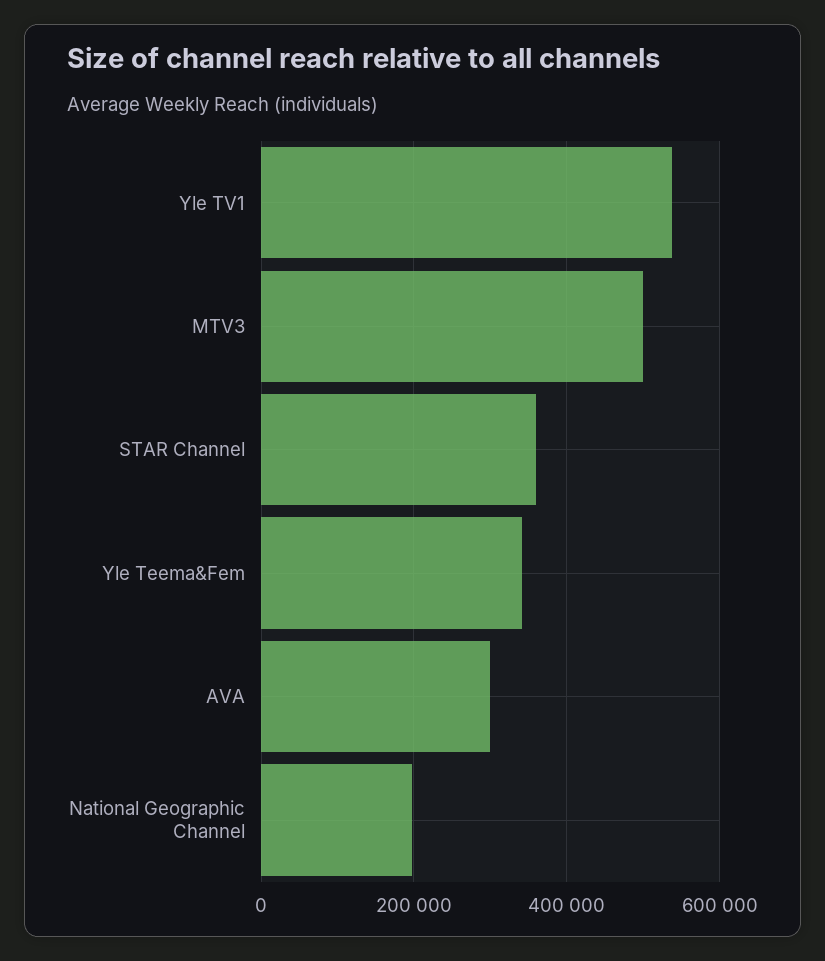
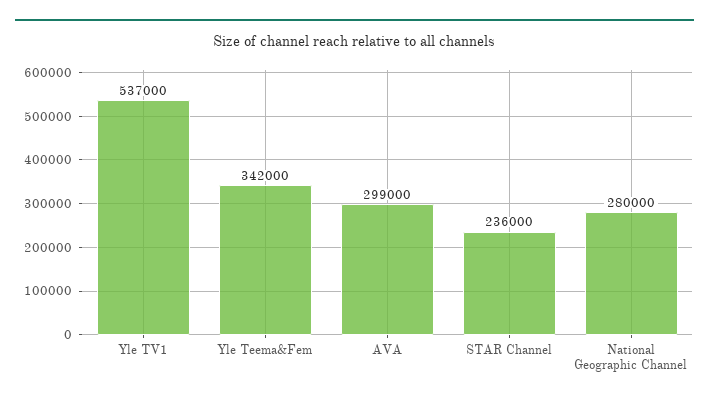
  {
    "Yle TV1": 537000,
-   "MTV3": 500000,
-   "STAR Channel": 360000,
+   "STAR Channel": 236000,
    "Yle Teema&Fem": 342000,
    "AVA": 299000,
-   "National Geographic Channel": 200000
+   "National Geographic Channel": 280000
  }

